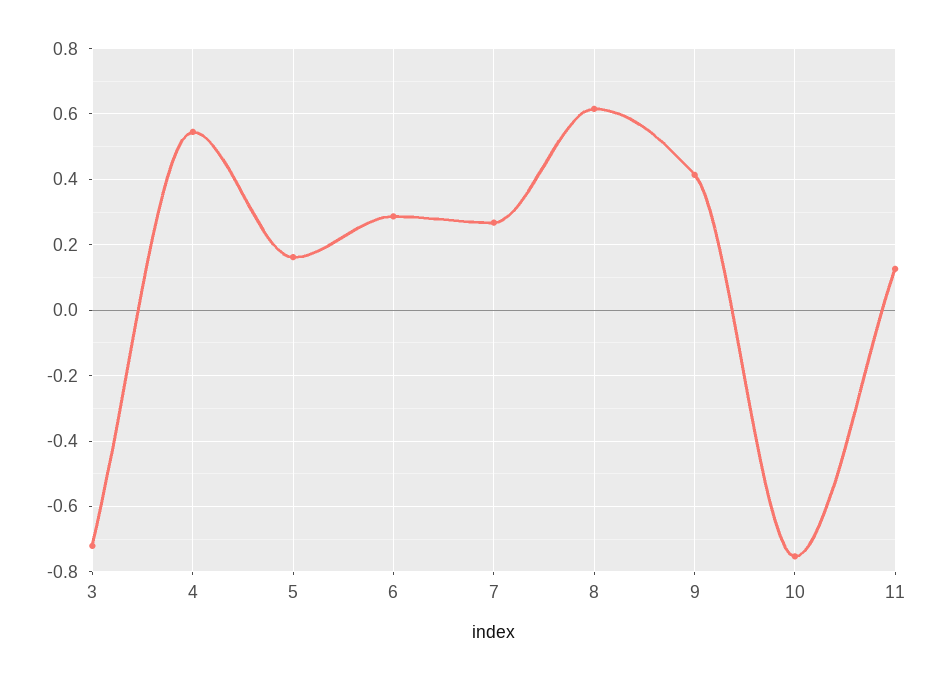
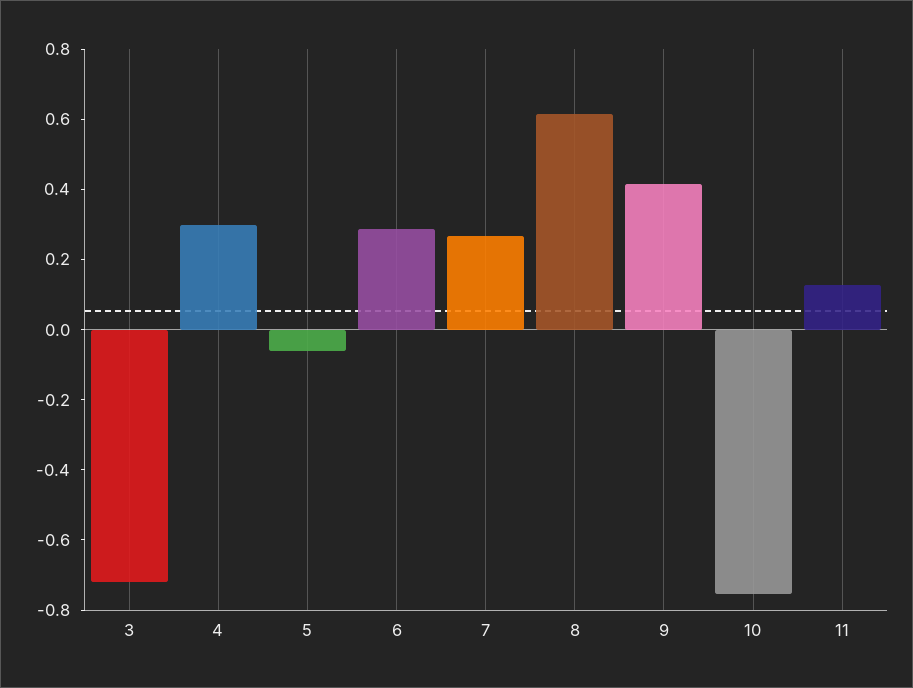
  {
    "3": -0.72,
-   "4": 0.54,
+   "4": 0.3,
-   "5": 0.16,
+   "5": -0.05,
    "6": 0.28,
    "7": 0.26,
    "8": 0.62,
    "9": 0.42,
    "10": -0.76,
    "11": 0.12
  }

